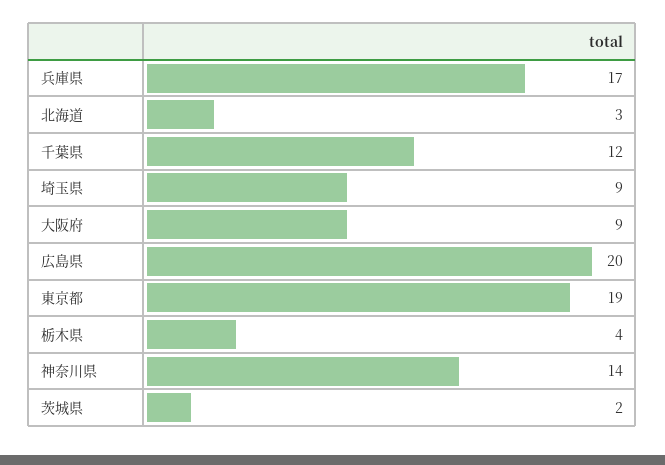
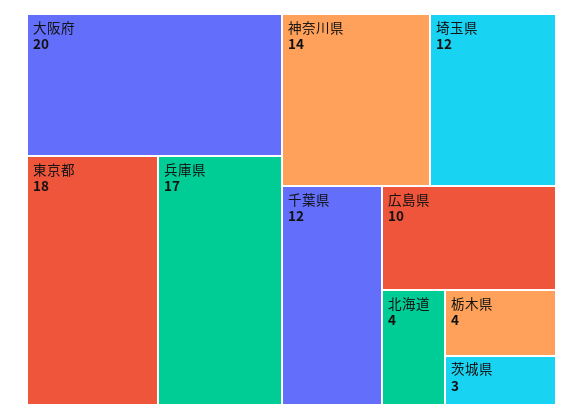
  {
    "兵庫県": 17,
-   "北海道": 3,
+   "北海道": 4,
    "千葉県": 12,
-   "埼玉県": 9,
+   "埼玉県": 12,
-   "大阪府": 9,
+   "大阪府": 20,
-   "広島県": 20,
+   "広島県": 10,
-   "東京都": 19,
+   "東京都": 18,
    "栃木県": 4,
    "神奈川県": 14,
-   "茨城県": 2
+   "茨城県": 3
  }

